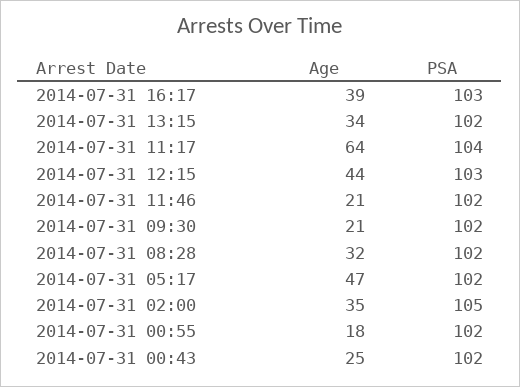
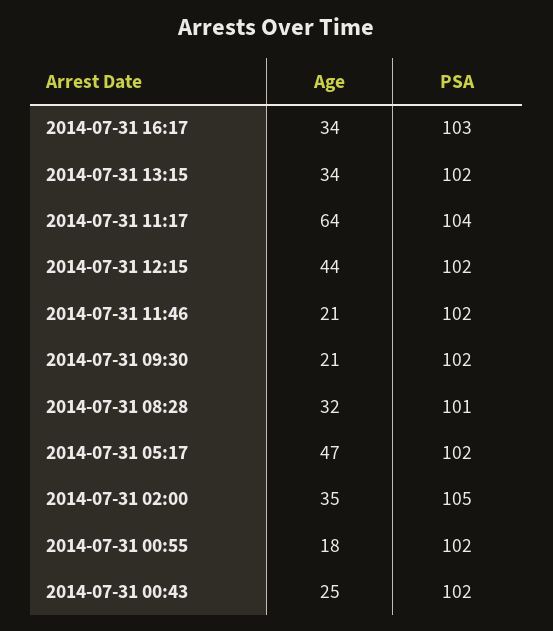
  {
    "Age": {
-     "2014-07-31 16:17": 39,
+     "2014-07-31 16:17": 34,
      "2014-07-31 13:15": 34,
      "2014-07-31 11:17": 64,
      "2014-07-31 12:15": 44,
      "2014-07-31 11:46": 21,
      "2014-07-31 09:30": 21,
      "2014-07-31 08:28": 32,
      "2014-07-31 05:17": 47,
      "2014-07-31 02:00": 35,
      "2014-07-31 00:55": 18,
      "2014-07-31 00:43": 25
    },
    "PSA": {
      "2014-07-31 16:17": 103,
      "2014-07-31 13:15": 102,
      "2014-07-31 11:17": 104,
-     "2014-07-31 12:15": 103,
+     "2014-07-31 12:15": 102,
      "2014-07-31 11:46": 102,
      "2014-07-31 09:30": 102,
-     "2014-07-31 08:28": 102,
+     "2014-07-31 08:28": 101,
      "2014-07-31 05:17": 102,
      "2014-07-31 02:00": 105,
      "2014-07-31 00:55": 102,
      "2014-07-31 00:43": 102
    }
  }

